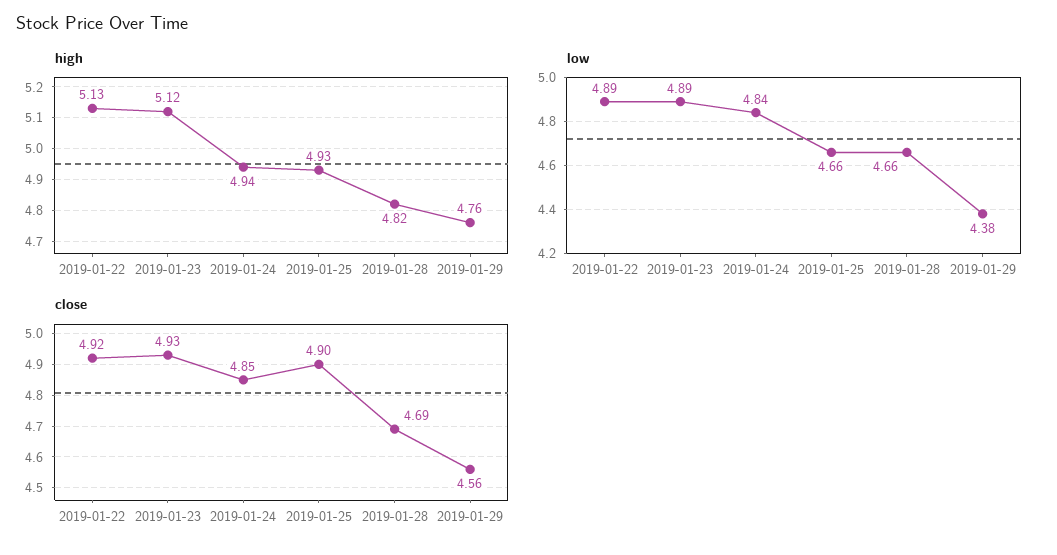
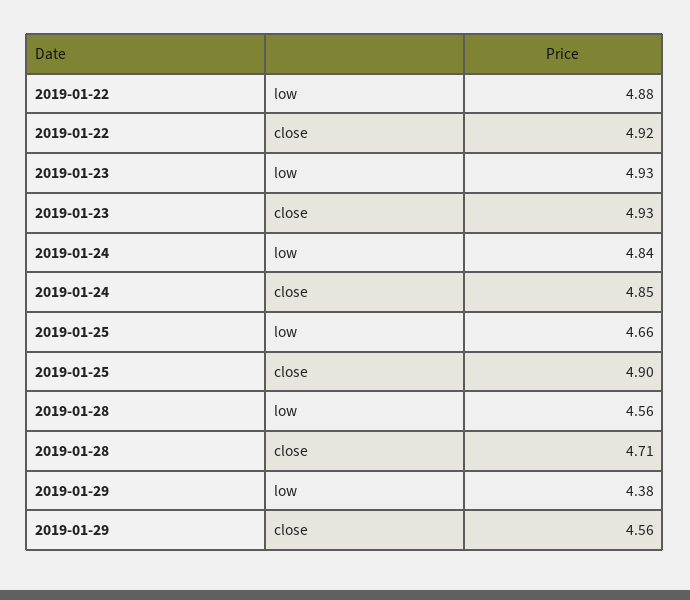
  {
-   "high": {
-     "2019-01-22": 5.13,
-     "2019-01-23": 5.12,
-     "2019-01-24": 4.94,
-     "2019-01-25": 4.93,
-     "2019-01-28": 4.82,
-     "2019-01-29": 4.76
-   },
    "low": {
-     "2019-01-22": 4.89,
+     "2019-01-22": 4.88,
-     "2019-01-23": 4.89,
+     "2019-01-23": 4.93,
      "2019-01-24": 4.84,
      "2019-01-25": 4.66,
-     "2019-01-28": 4.66,
+     "2019-01-28": 4.56,
      "2019-01-29": 4.38
    },
    "close": {
      "2019-01-22": 4.92,
      "2019-01-23": 4.93,
      "2019-01-24": 4.85,
      "2019-01-25": 4.9,
-     "2019-01-28": 4.69,
+     "2019-01-28": 4.71,
      "2019-01-29": 4.56
    }
  }

